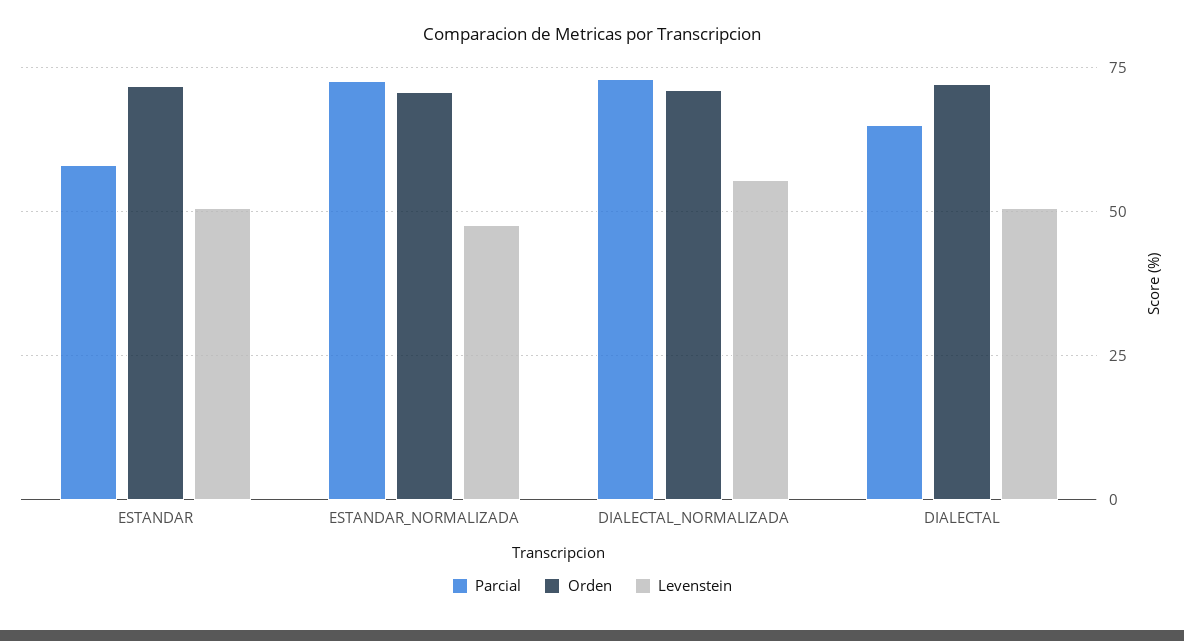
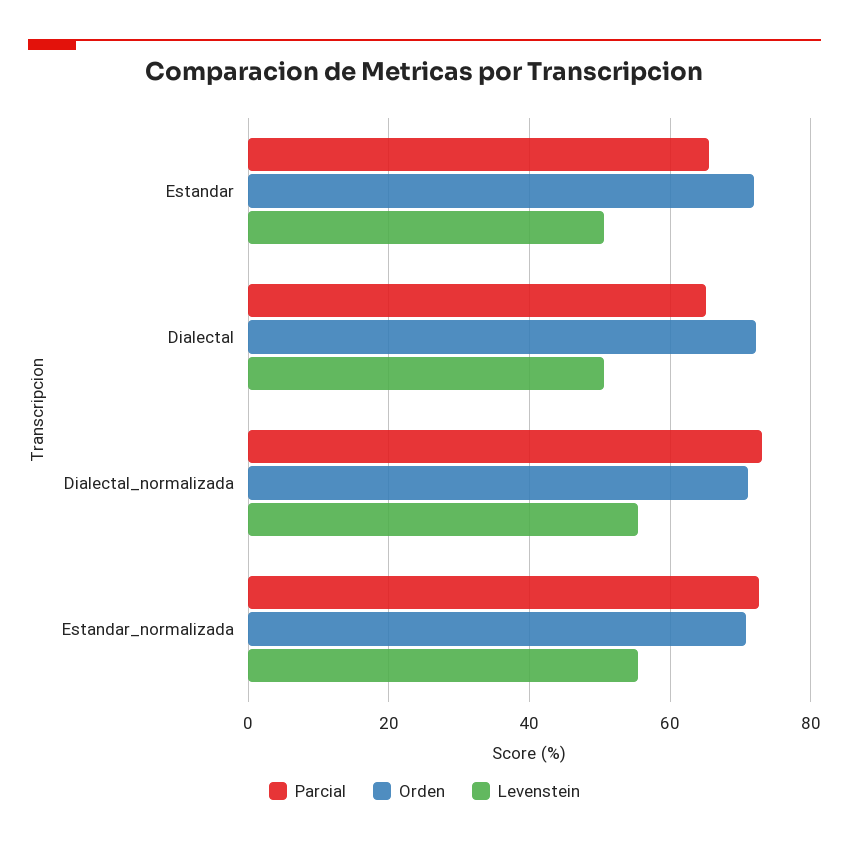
  {
    "Parcial": {
-     "ESTANDAR": 57.5,
+     "ESTANDAR": 66,
      "ESTANDAR_NORMALIZADA": 72,
      "DIALECTAL_NORMALIZADA": 74,
      "DIALECTAL": 66
    },
    "Orden": {
      "ESTANDAR": 72,
      "ESTANDAR_NORMALIZADA": 70,
      "DIALECTAL_NORMALIZADA": 72,
      "DIALECTAL": 72
    },
    "Levenstein": {
      "ESTANDAR": 50,
-     "ESTANDAR_NORMALIZADA": 47.5,
+     "ESTANDAR_NORMALIZADA": 56,
      "DIALECTAL_NORMALIZADA": 56,
      "DIALECTAL": 50
    }
  }

